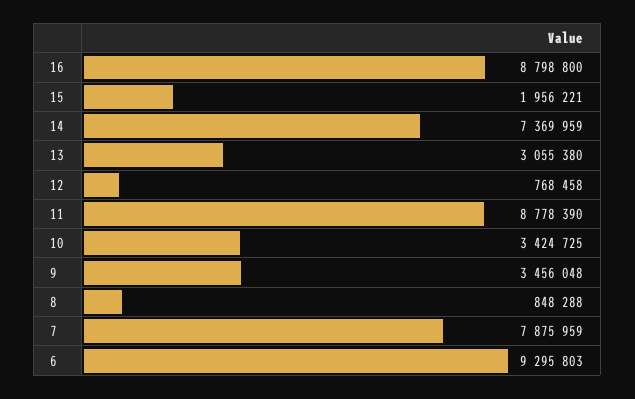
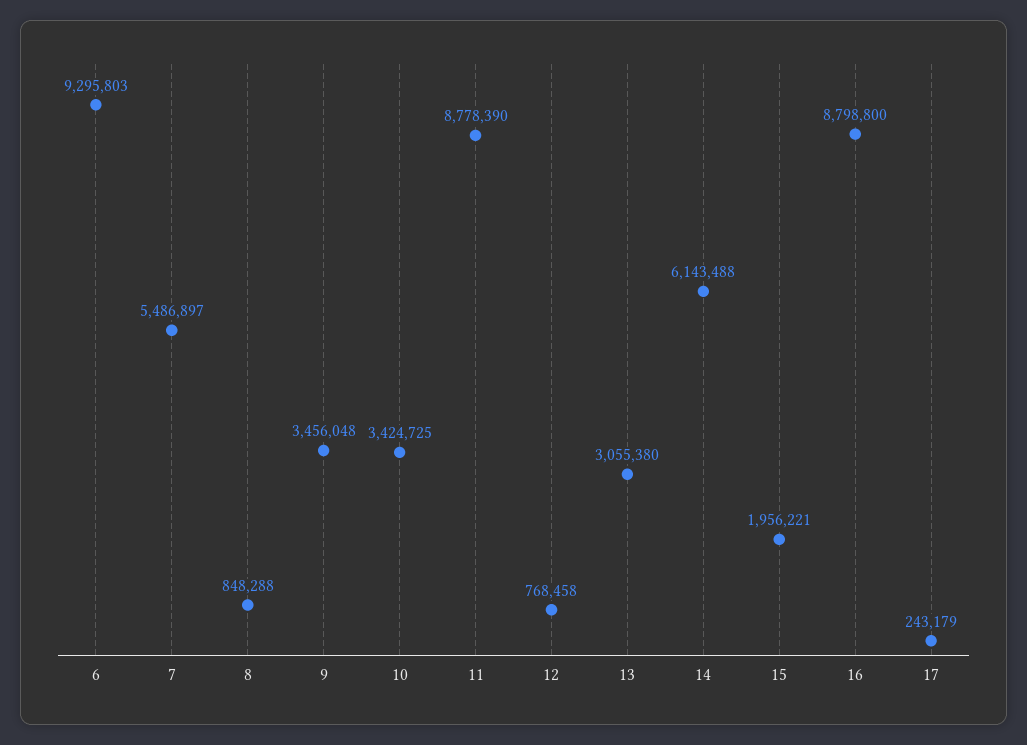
  {
    "16": 8798800,
    "15": 1956221,
-   "14": 7369959,
+   "14": 6143488,
    "13": 3055380,
    "12": 768458,
    "11": 8778390,
    "10": 3424725,
    "9": 3456048,
    "8": 848288,
-   "7": 7875959,
+   "7": 5486897,
-   "6": 9295803
+   "6": 9295803,
+   "17": 243179
  }

